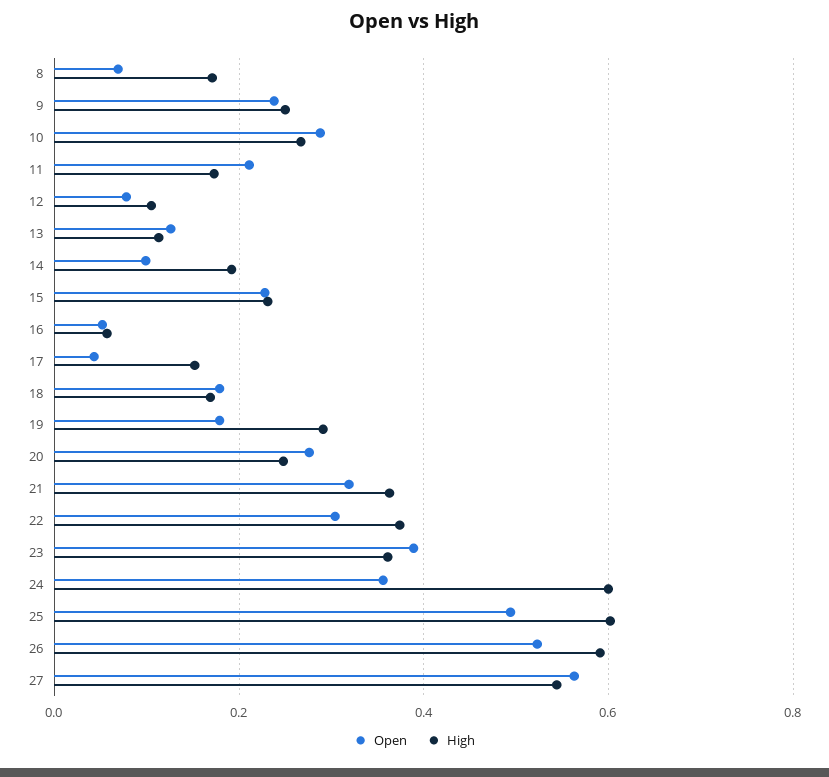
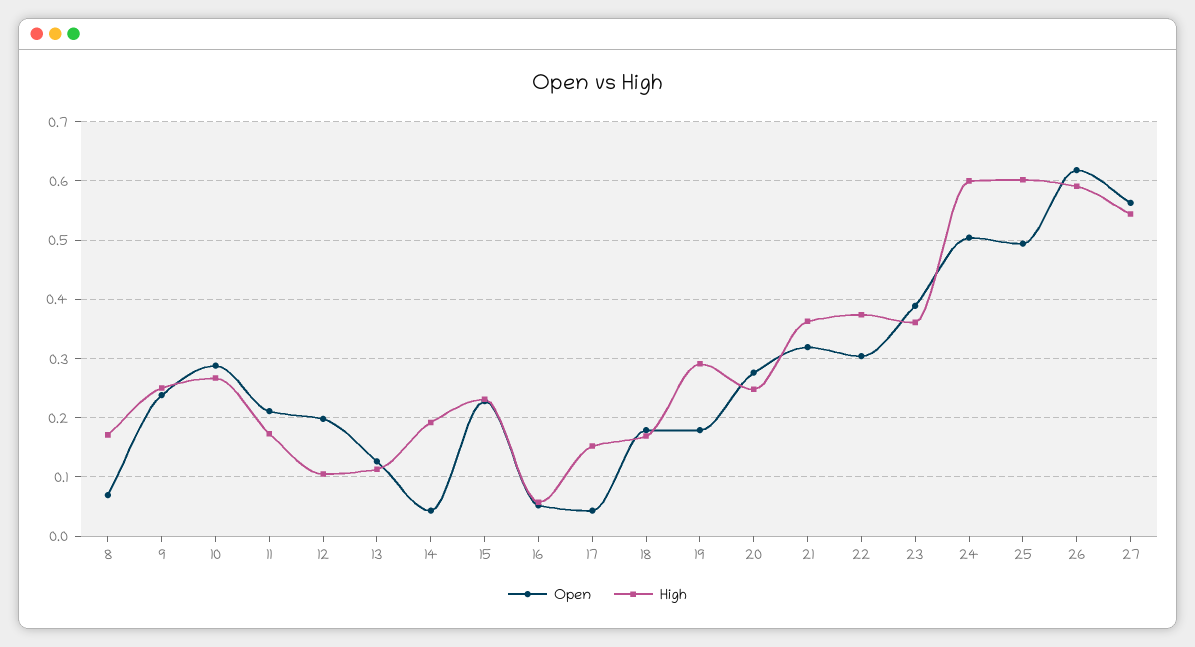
  {
    "Open": {
      "8": 0.06,
      "9": 0.24,
      "10": 0.28,
      "11": 0.22,
-     "12": 0.08,
+     "12": 0.2,
      "13": 0.12,
-     "14": 0.1,
+     "14": 0.04,
      "15": 0.22,
      "16": 0.06,
      "17": 0.04,
      "18": 0.18,
      "19": 0.18,
      "20": 0.28,
      "21": 0.32,
      "22": 0.3,
      "23": 0.38,
-     "24": 0.36,
+     "24": 0.5,
      "25": 0.5,
-     "26": 0.52,
+     "26": 0.62,
      "27": 0.56
    },
    "High": {
      "8": 0.18,
      "9": 0.26,
      "10": 0.26,
      "11": 0.18,
      "12": 0.1,
      "13": 0.12,
      "14": 0.2,
      "15": 0.24,
      "16": 0.06,
      "17": 0.16,
      "18": 0.16,
      "19": 0.3,
      "20": 0.24,
      "21": 0.36,
      "22": 0.38,
      "23": 0.36,
      "24": 0.6,
      "25": 0.6,
      "26": 0.6,
      "27": 0.54
    }
  }

